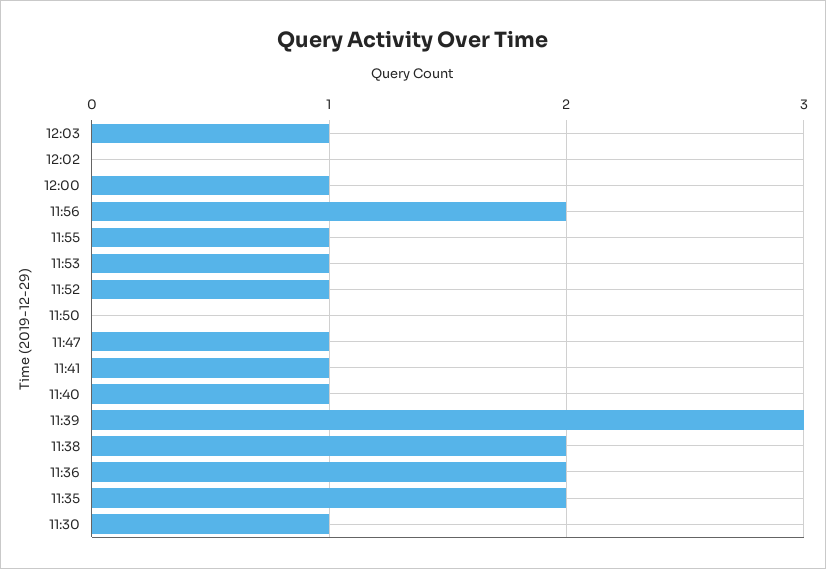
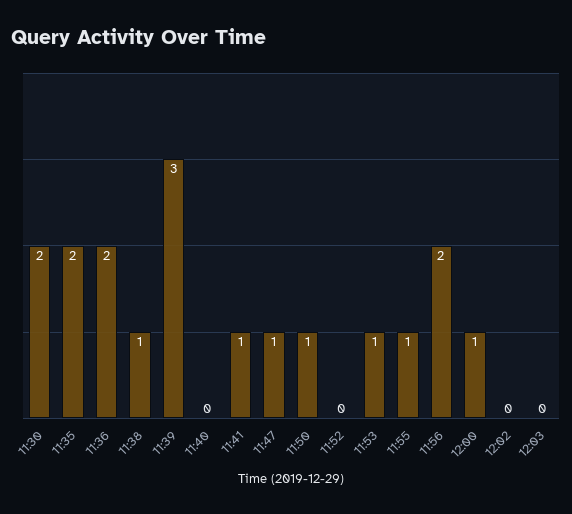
  {
-   "12:03": 1,
+   "12:03": 0,
    "12:02": 0,
    "12:00": 1,
    "11:56": 2,
    "11:55": 1,
    "11:53": 1,
-   "11:52": 1,
+   "11:52": 0,
-   "11:50": 0,
+   "11:50": 1,
    "11:47": 1,
    "11:41": 1,
-   "11:40": 1,
+   "11:40": 0,
    "11:39": 3,
-   "11:38": 2,
+   "11:38": 1,
    "11:36": 2,
    "11:35": 2,
-   "11:30": 1
+   "11:30": 2
  }

